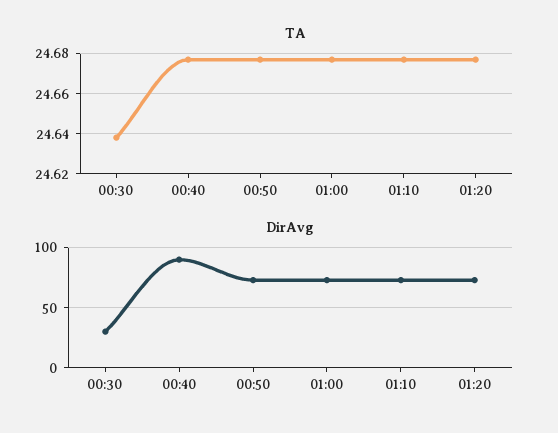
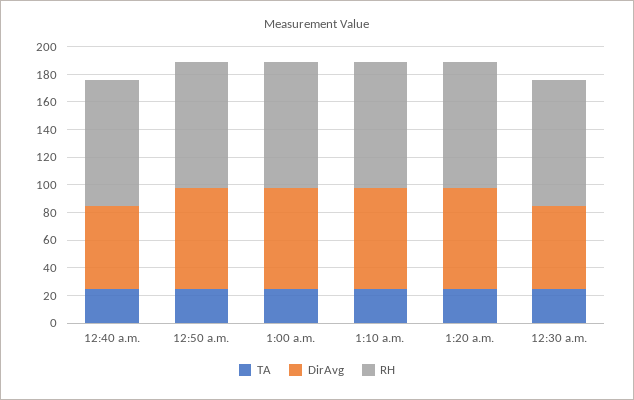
  {
    "TA": {
      "00:30": 24.64,
      "00:40": 24.675,
      "00:50": 24.675,
      "01:00": 24.675,
      "01:10": 24.675,
      "01:20": 24.675
    },
    "DirAvg": {
-     "00:30": 30,
+     "00:30": 60,
-     "00:40": 90,
+     "00:40": 60,
      "00:50": 75,
      "01:00": 75,
      "01:10": 75,
      "01:20": 75
-   }
+   },
+   "RH": {
+     "00:40": 90,
+     "00:50": 90,
+     "01:00": 90,
+     "01:10": 90,
+     "01:20": 90,
+     "00:30": 90
+   }
  }

